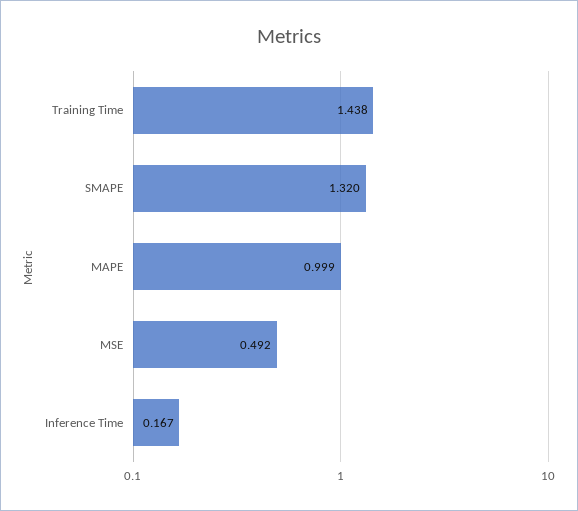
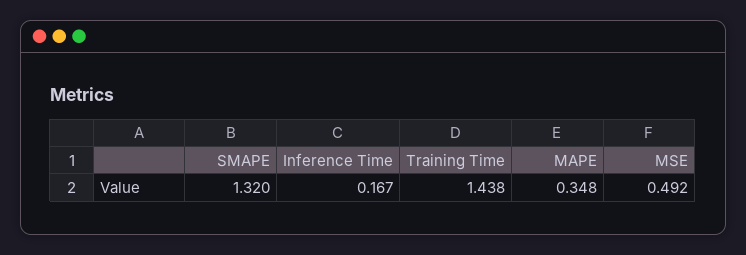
  {
    "Training Time": 1.438,
    "SMAPE": 1.32,
-   "MAPE": 0.999,
+   "MAPE": 0.348,
    "MSE": 0.492,
    "Inference Time": 0.167
  }

